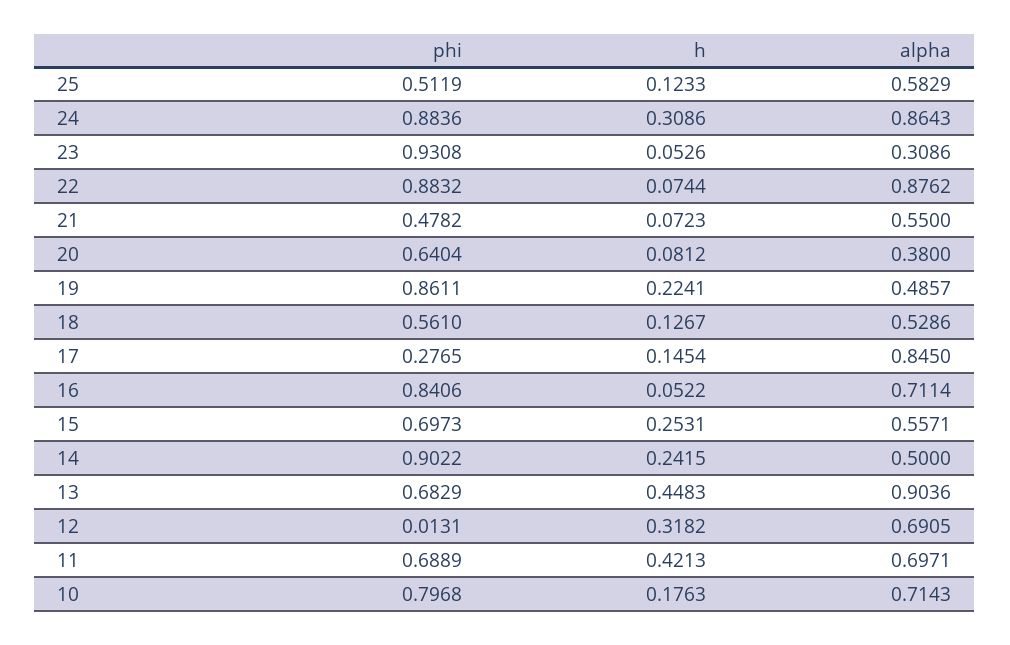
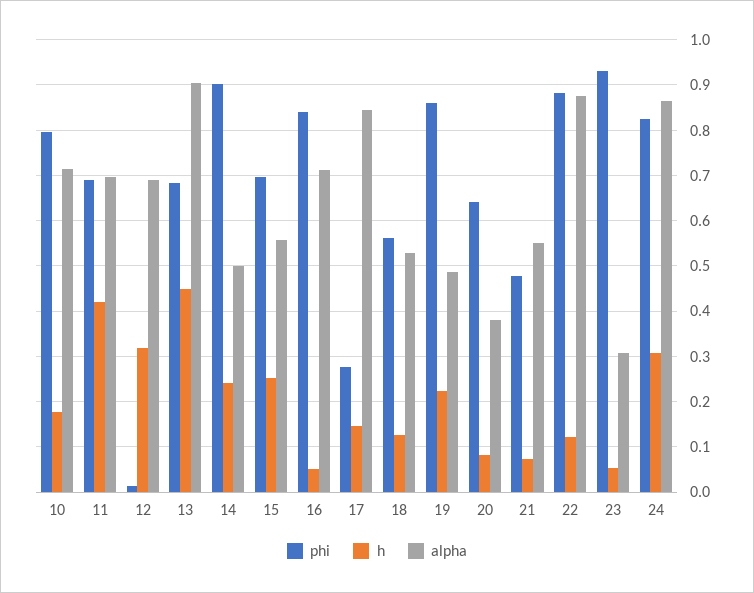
  {
    "phi": {
-     "25": 0.5119,
-     "24": 0.8836,
+     "24": 0.82,
      "23": 0.9308,
      "22": 0.8832,
      "21": 0.4782,
      "20": 0.6404,
      "19": 0.8611,
      "18": 0.561,
      "17": 0.2765,
      "16": 0.8406,
      "15": 0.6973,
      "14": 0.9022,
      "13": 0.6829,
      "12": 0.0131,
      "11": 0.6889,
      "10": 0.7968
    },
    "h": {
-     "25": 0.1233,
      "24": 0.3086,
      "23": 0.0526,
-     "22": 0.0744,
+     "22": 0.12,
      "21": 0.0723,
      "20": 0.0812,
      "19": 0.2241,
      "18": 0.1267,
      "17": 0.1454,
      "16": 0.0522,
      "15": 0.2531,
      "14": 0.2415,
      "13": 0.4483,
      "12": 0.3182,
      "11": 0.4213,
      "10": 0.1763
    },
    "alpha": {
-     "25": 0.5829,
      "24": 0.8643,
      "23": 0.3086,
      "22": 0.8762,
      "21": 0.55,
      "20": 0.38,
      "19": 0.4857,
      "18": 0.5286,
      "17": 0.845,
      "16": 0.7114,
      "15": 0.5571,
      "14": 0.5,
      "13": 0.9036,
      "12": 0.6905,
      "11": 0.6971,
      "10": 0.7143
    }
  }

